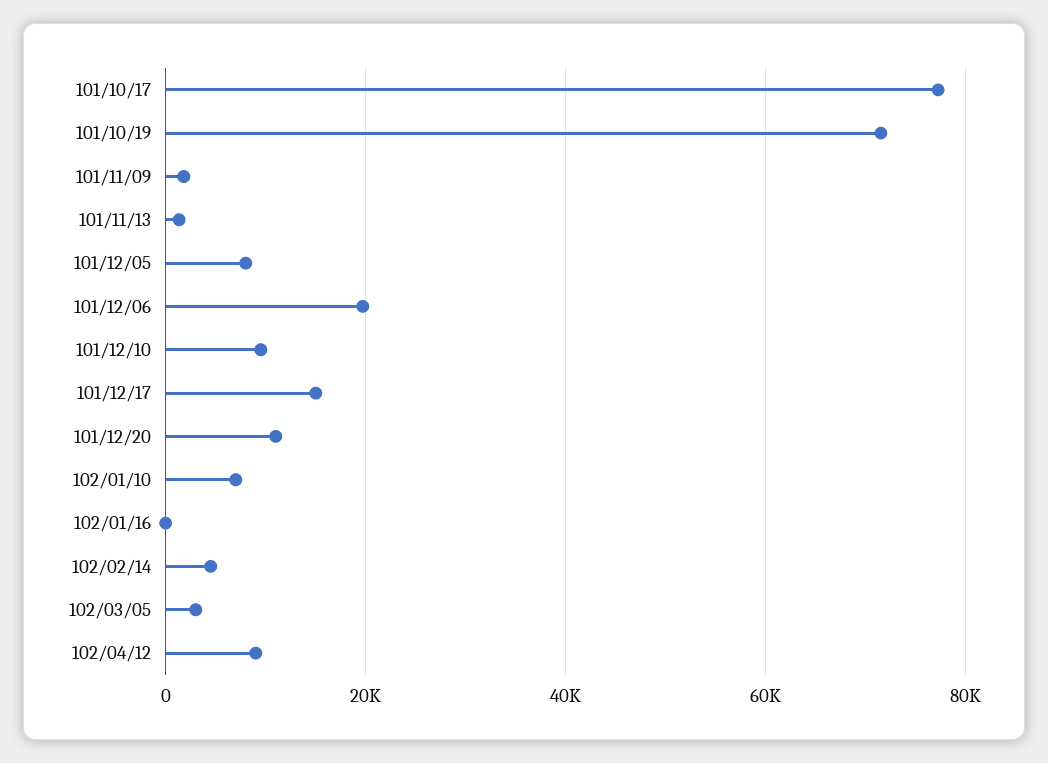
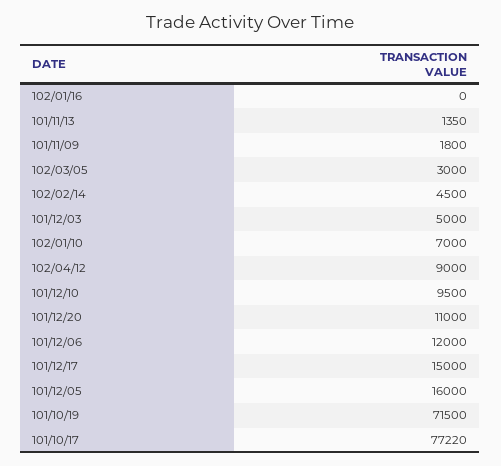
  {
    "101/10/17": 77220,
    "101/10/19": 71500,
    "101/11/09": 1800,
    "101/11/13": 1350,
-   "101/12/05": 8000,
+   "101/12/05": 16000,
-   "101/12/06": 20000,
+   "101/12/06": 12000,
    "101/12/10": 9500,
    "101/12/17": 15000,
    "101/12/20": 11000,
    "102/01/10": 7000,
    "102/01/16": 0,
    "102/02/14": 4500,
    "102/03/05": 3000,
-   "102/04/12": 9000
+   "102/04/12": 9000,
+   "101/12/03": 5000
  }

